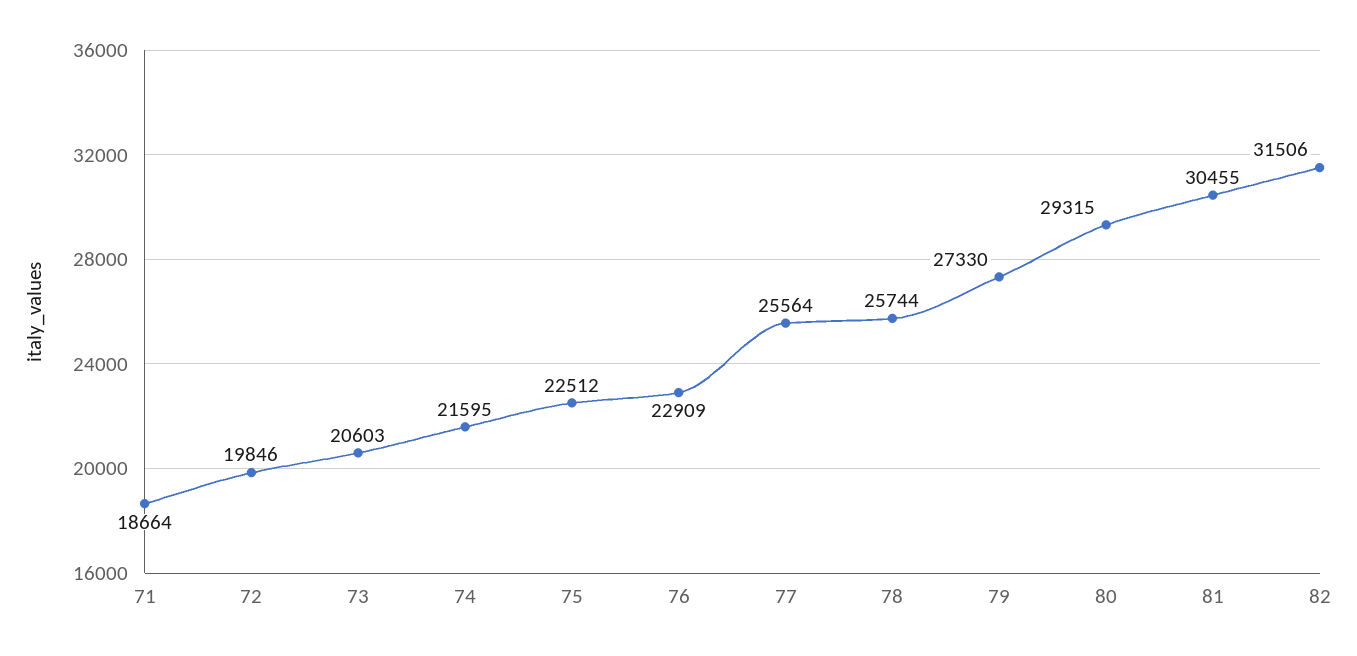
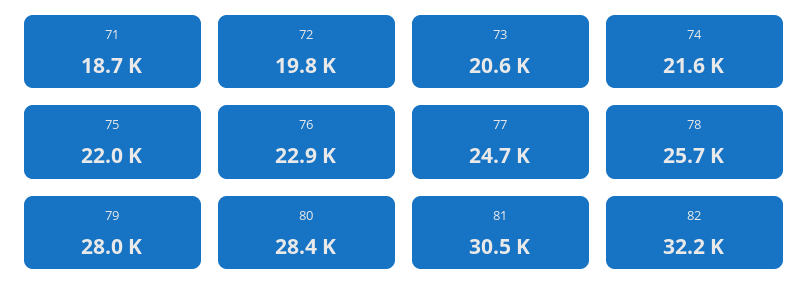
  {
    "71": 18664,
    "72": 19846,
    "73": 20603,
    "74": 21595,
-   "75": 22512,
+   "75": 22000,
    "76": 22909,
-   "77": 25564,
+   "77": 24700,
    "78": 25744,
-   "79": 27330,
+   "79": 28000,
-   "80": 29315,
+   "80": 28400,
    "81": 30455,
-   "82": 31506
+   "82": 32200
  }

